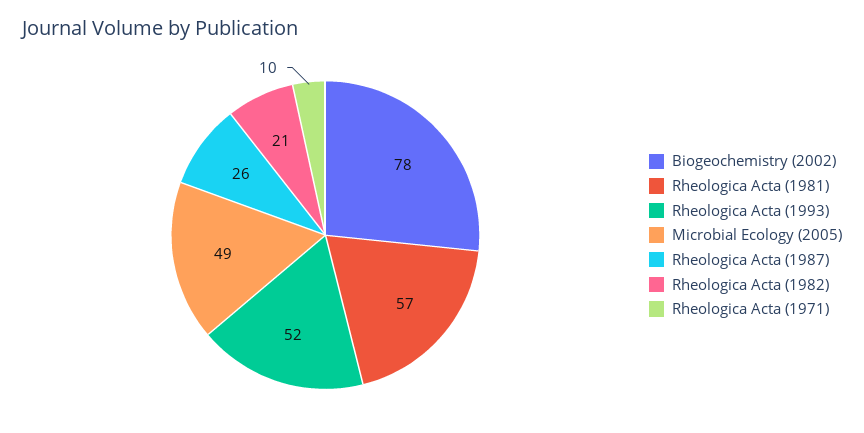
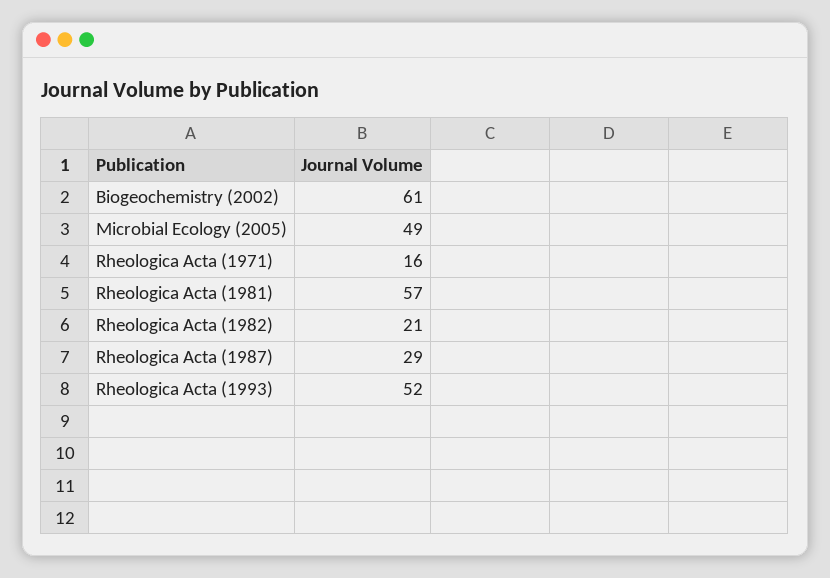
  {
-   "Biogeochemistry (2002)": 78,
+   "Biogeochemistry (2002)": 61,
    "Rheologica Acta (1981)": 57,
    "Rheologica Acta (1993)": 52,
    "Microbial Ecology (2005)": 49,
-   "Rheologica Acta (1987)": 26,
+   "Rheologica Acta (1987)": 29,
    "Rheologica Acta (1982)": 21,
-   "Rheologica Acta (1971)": 10
+   "Rheologica Acta (1971)": 16
  }

